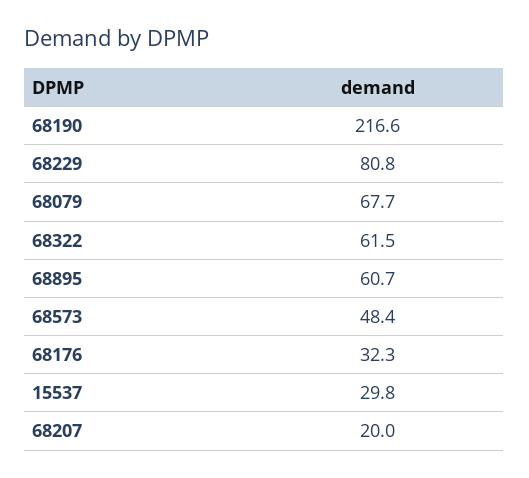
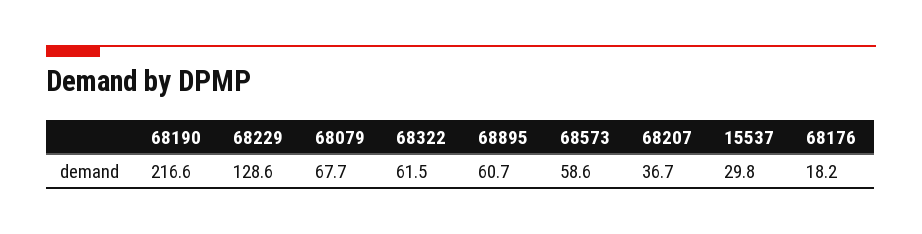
  {
    "68190": 216.6,
-   "68229": 80.8,
+   "68229": 128.6,
    "68079": 67.7,
    "68322": 61.5,
    "68895": 60.7,
-   "68573": 48.4,
+   "68573": 58.6,
-   "68176": 32.3,
+   "68176": 18.2,
    "15537": 29.8,
-   "68207": 20
+   "68207": 36.7
  }

